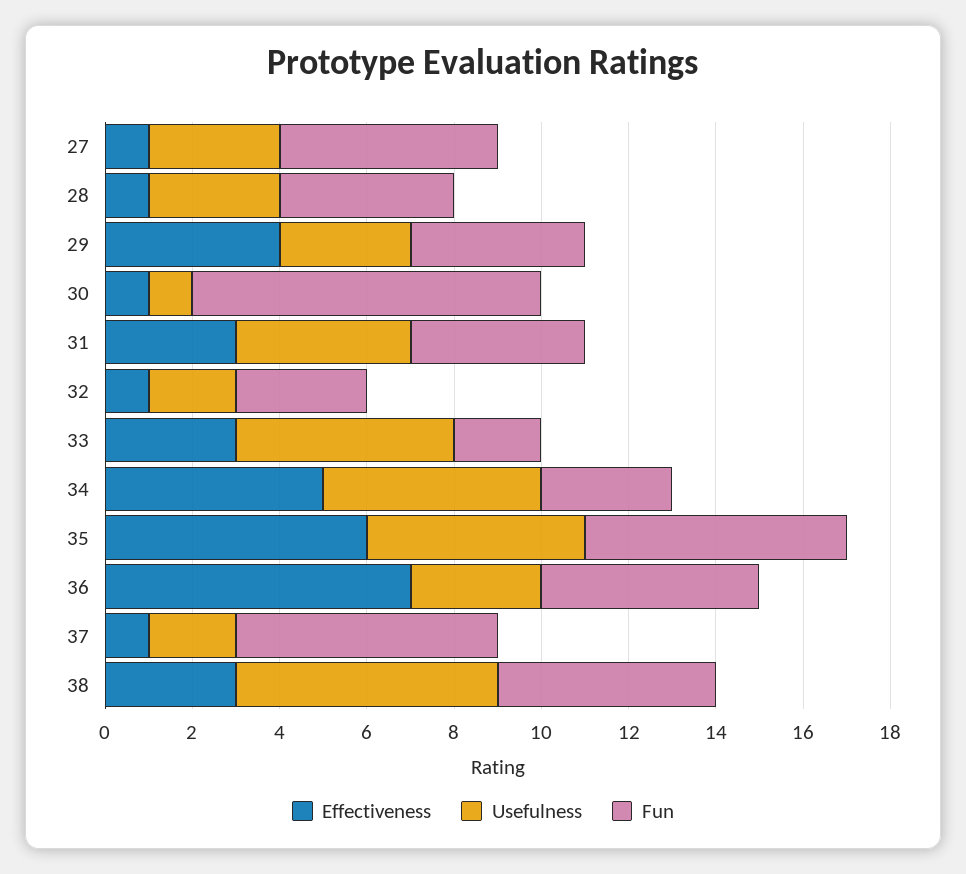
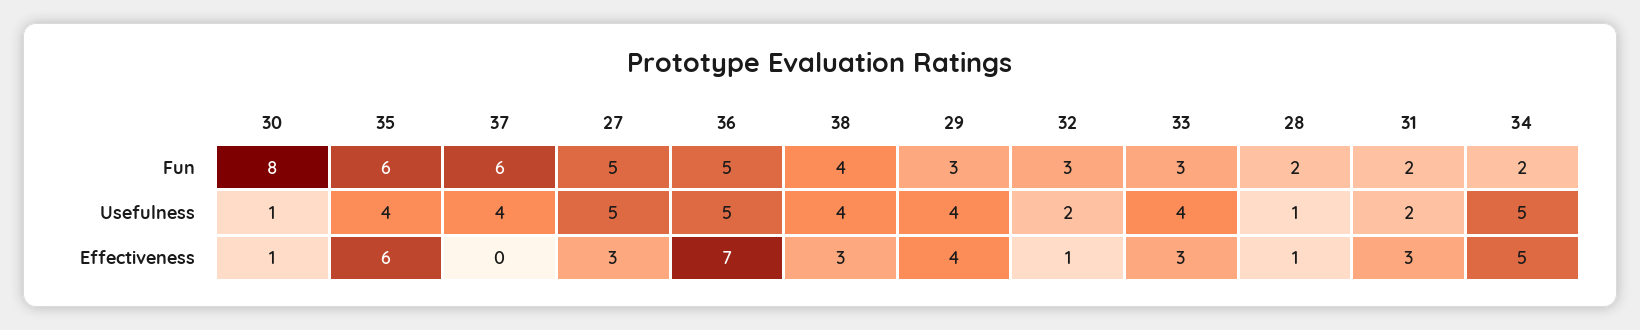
  {
    "Effectiveness": {
-     "27": 1,
+     "27": 3,
      "28": 1,
      "29": 4,
      "30": 1,
      "31": 3,
      "32": 1,
      "33": 3,
      "34": 5,
      "35": 6,
      "36": 7,
-     "37": 1,
+     "37": 0,
      "38": 3
    },
    "Usefulness": {
-     "27": 3,
+     "27": 5,
-     "28": 3,
+     "28": 1,
-     "29": 3,
+     "29": 4,
      "30": 1,
-     "31": 4,
+     "31": 2,
      "32": 2,
-     "33": 5,
+     "33": 4,
      "34": 5,
-     "35": 5,
+     "35": 4,
-     "36": 3,
+     "36": 5,
-     "37": 2,
+     "37": 4,
-     "38": 6
+     "38": 4
    },
    "Fun": {
      "27": 5,
-     "28": 4,
+     "28": 2,
-     "29": 4,
+     "29": 3,
      "30": 8,
-     "31": 4,
+     "31": 2,
      "32": 3,
-     "33": 2,
+     "33": 3,
-     "34": 3,
+     "34": 2,
      "35": 6,
      "36": 5,
      "37": 6,
-     "38": 5
+     "38": 4
    }
  }

